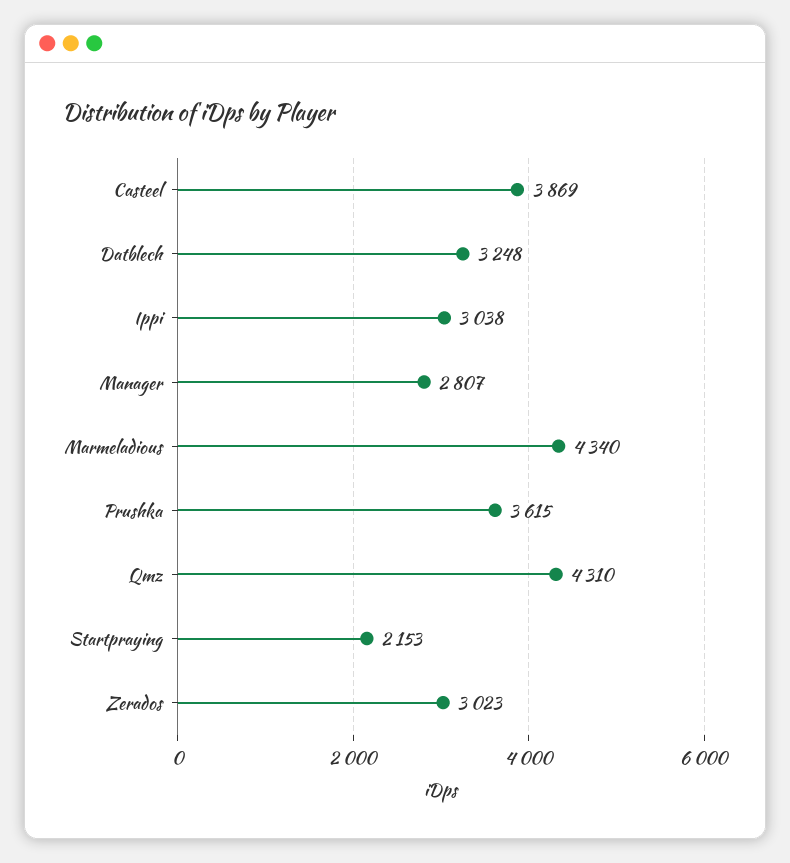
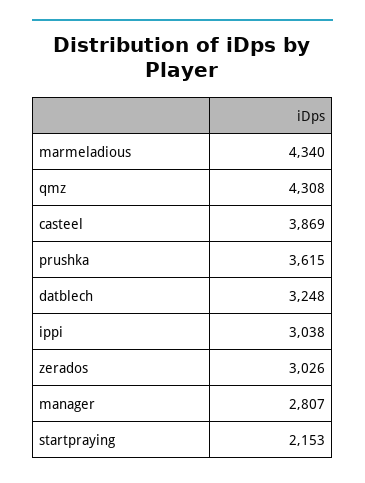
  {
    "Casteel": 3869,
    "Datblech": 3248,
    "Ippi": 3038,
    "Manager": 2807,
    "Marmeladious": 4340,
    "Prushka": 3615,
-   "Qmz": 4310,
+   "Qmz": 4308,
    "Startpraying": 2153,
-   "Zerados": 3023
+   "Zerados": 3026
  }

